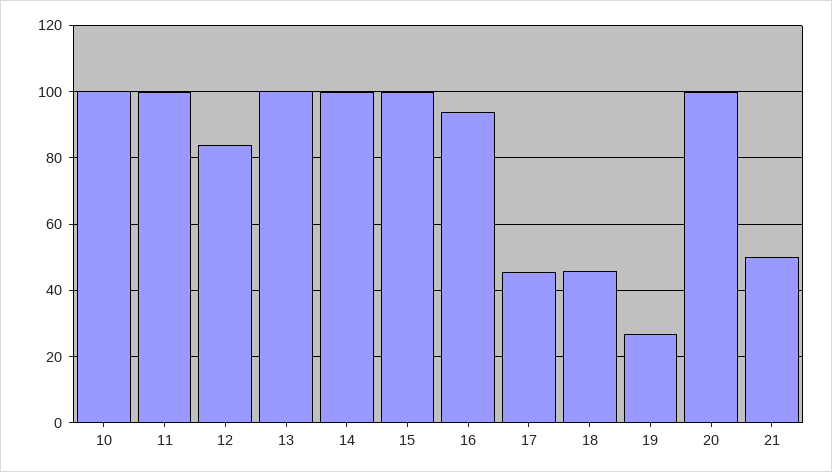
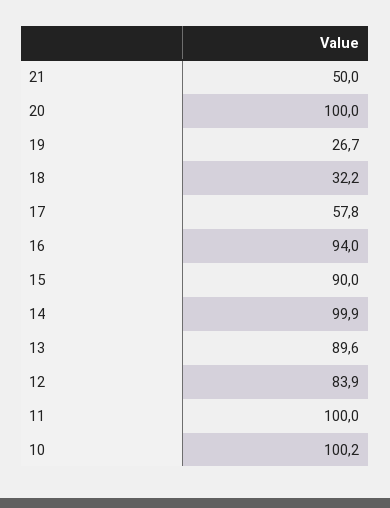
  {
    "10": 100.2,
    "11": 100,
    "12": 83.9,
-   "13": 100,
+   "13": 89.6,
    "14": 99.9,
-   "15": 100,
+   "15": 90,
    "16": 94,
-   "17": 46,
+   "17": 57.8,
-   "18": 46,
+   "18": 32.2,
    "19": 26.7,
    "20": 100,
    "21": 50
  }

